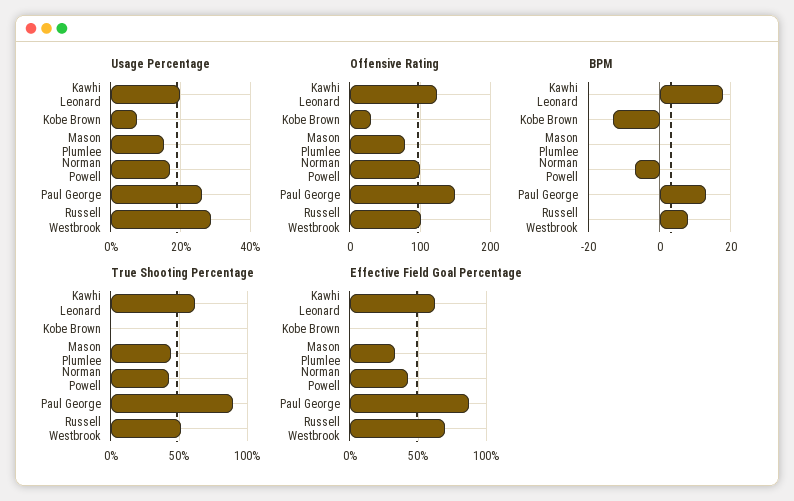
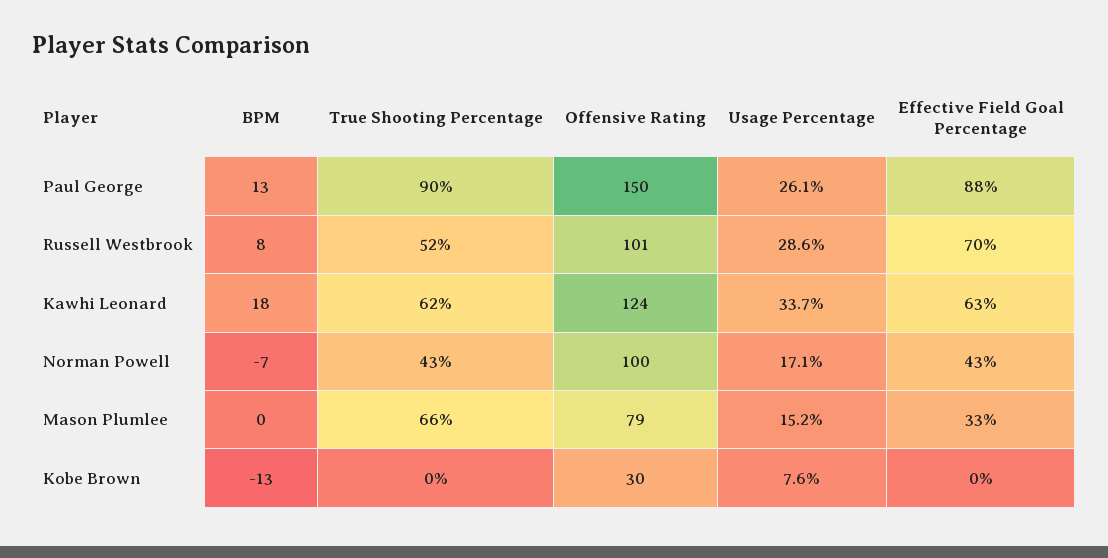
  {
    "Usage Percentage": {
-     "Kawhi Leonard": 20,
+     "Kawhi Leonard": 33.7,
      "Kobe Brown": 7.6,
      "Mason Plumlee": 15.2,
      "Norman Powell": 17.1,
      "Paul George": 26.1,
      "Russell Westbrook": 28.6
    },
    "Offensive Rating": {
      "Kawhi Leonard": 124,
      "Kobe Brown": 30,
      "Mason Plumlee": 79,
      "Norman Powell": 100,
      "Paul George": 150,
      "Russell Westbrook": 101
    },
    "BPM": {
      "Kawhi Leonard": 18,
      "Kobe Brown": -13,
      "Mason Plumlee": 0,
      "Norman Powell": -7,
      "Paul George": 13,
      "Russell Westbrook": 8
    },
    "True Shooting Percentage": {
      "Kawhi Leonard": 62,
      "Kobe Brown": 0,
-     "Mason Plumlee": 45,
+     "Mason Plumlee": 66,
      "Norman Powell": 43,
      "Paul George": 90,
      "Russell Westbrook": 52
    },
    "Effective Field Goal Percentage": {
      "Kawhi Leonard": 63,
      "Kobe Brown": 0,
      "Mason Plumlee": 33,
      "Norman Powell": 43,
      "Paul George": 88,
      "Russell Westbrook": 70
    }
  }

